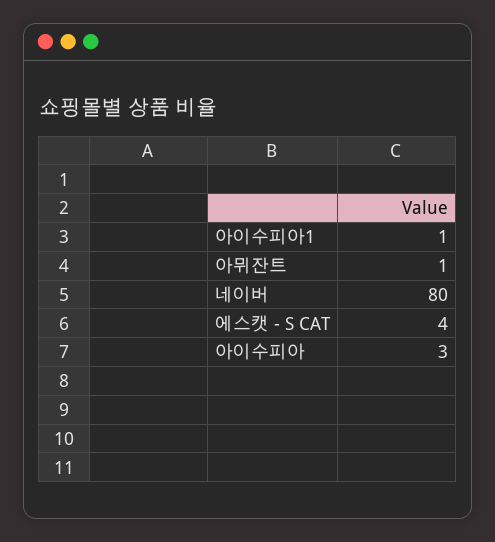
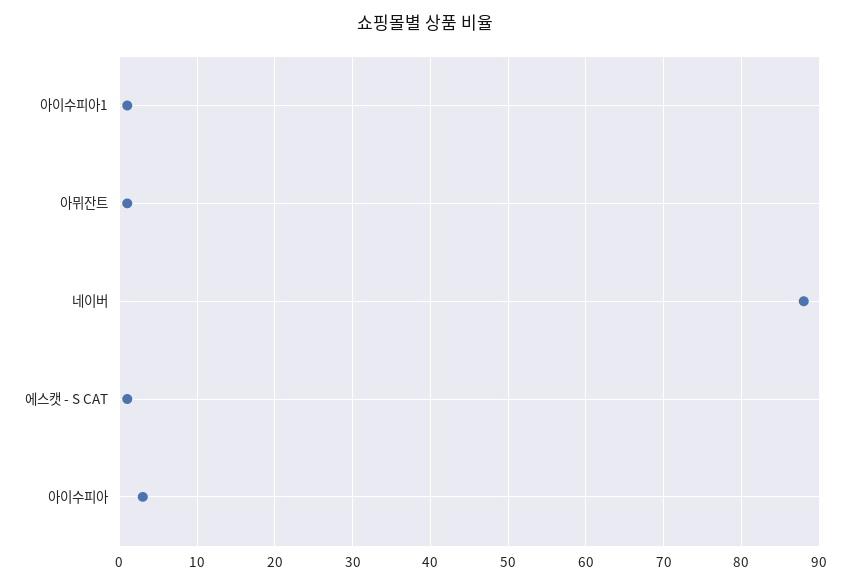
  {
    "아이수피아1": 1,
    "아뮈잔트": 1,
-   "네이버": 80,
+   "네이버": 88,
-   "에스캣 - S CAT": 4,
+   "에스캣 - S CAT": 1,
    "아이수피아": 3
  }

